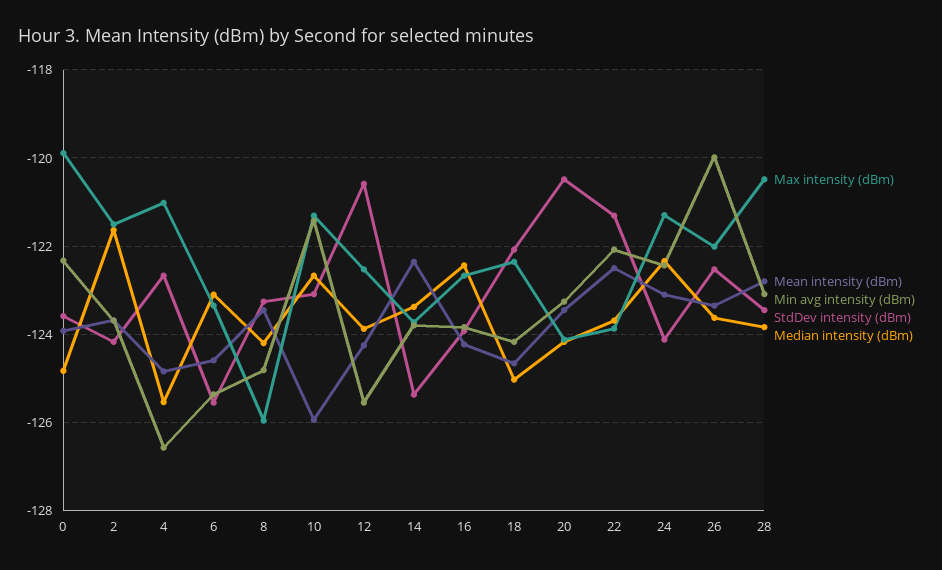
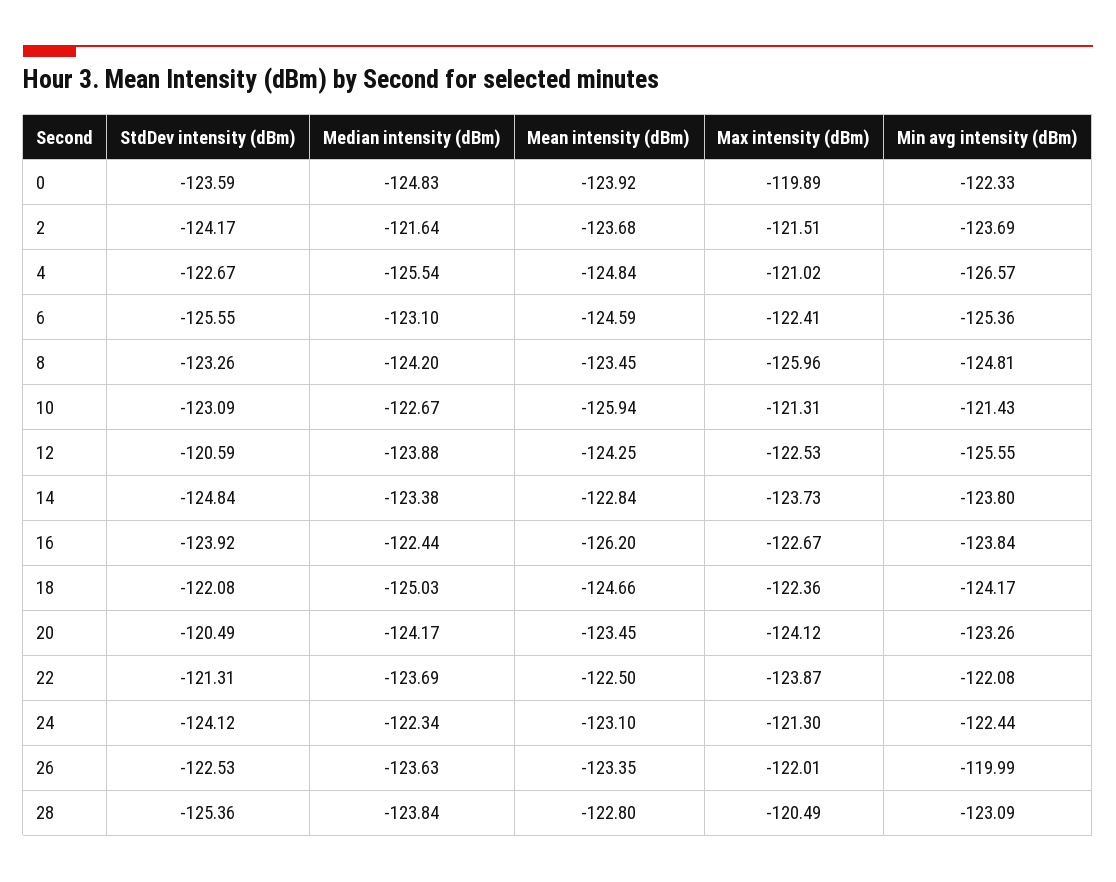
  {
    "Max intensity (dBm)": {
      "0": -119.89,
      "2": -121.51,
      "4": -121.02,
-     "6": -123.4,
+     "6": -122.41,
      "8": -125.96,
      "10": -121.31,
      "12": -122.53,
      "14": -123.73,
      "16": -122.67,
      "18": -122.36,
      "20": -124.12,
      "22": -123.87,
      "24": -121.3,
      "26": -122.01,
      "28": -120.49
    },
    "Mean intensity (dBm)": {
      "0": -123.92,
      "2": -123.68,
      "4": -124.84,
      "6": -124.59,
      "8": -123.45,
      "10": -125.94,
      "12": -124.25,
-     "14": -122.4,
+     "14": -122.84,
-     "16": -124.2,
+     "16": -126.2,
      "18": -124.66,
      "20": -123.45,
      "22": -122.5,
      "24": -123.1,
      "26": -123.35,
      "28": -122.8
    },
    "Min avg intensity (dBm)": {
      "0": -122.33,
      "2": -123.69,
      "4": -126.57,
      "6": -125.36,
      "8": -124.81,
      "10": -121.43,
      "12": -125.55,
      "14": -123.8,
      "16": -123.84,
      "18": -124.17,
      "20": -123.26,
      "22": -122.08,
      "24": -122.44,
      "26": -119.99,
      "28": -123.09
    },
    "StdDev intensity (dBm)": {
      "0": -123.59,
      "2": -124.17,
      "4": -122.67,
      "6": -125.55,
      "8": -123.26,
      "10": -123.09,
      "12": -120.59,
-     "14": -125.4,
+     "14": -124.84,
      "16": -123.92,
      "18": -122.08,
      "20": -120.49,
      "22": -121.31,
      "24": -124.12,
      "26": -122.53,
-     "28": -123.4
+     "28": -125.36
    },
    "Median intensity (dBm)": {
      "0": -124.83,
      "2": -121.64,
      "4": -125.54,
      "6": -123.1,
      "8": -124.2,
      "10": -122.67,
      "12": -123.88,
      "14": -123.38,
      "16": -122.44,
      "18": -125.03,
      "20": -124.17,
      "22": -123.69,
      "24": -122.34,
      "26": -123.63,
      "28": -123.84
    }
  }

